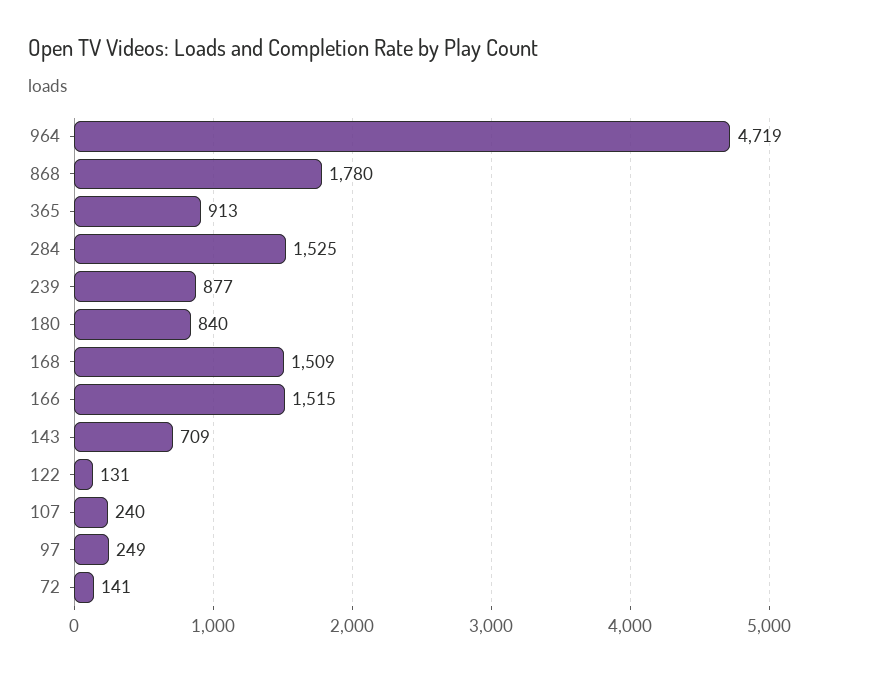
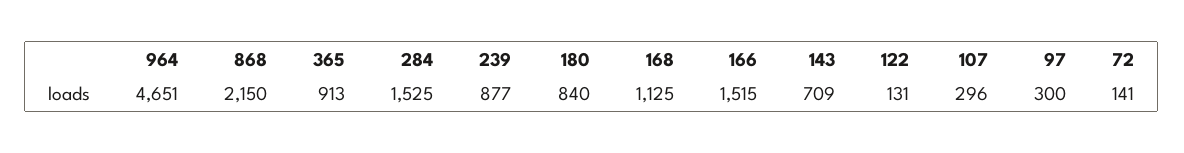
  {
-   "964": 4719,
+   "964": 4651,
-   "868": 1780,
+   "868": 2150,
    "365": 913,
    "284": 1525,
    "239": 877,
    "180": 840,
-   "168": 1509,
+   "168": 1125,
    "166": 1515,
    "143": 709,
    "122": 131,
-   "107": 240,
+   "107": 296,
-   "97": 249,
+   "97": 300,
    "72": 141
  }

